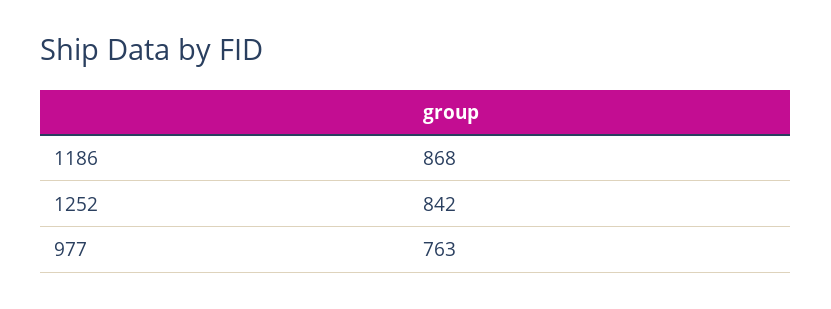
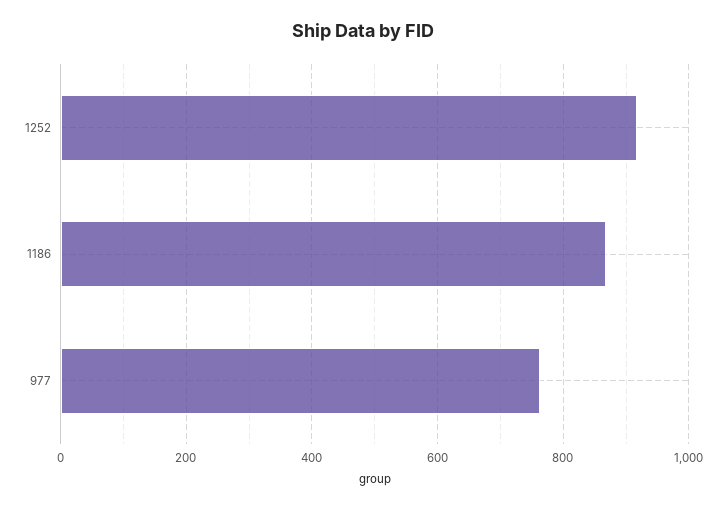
  {
    "1186": 868,
-   "1252": 842,
+   "1252": 920,
    "977": 763
  }

